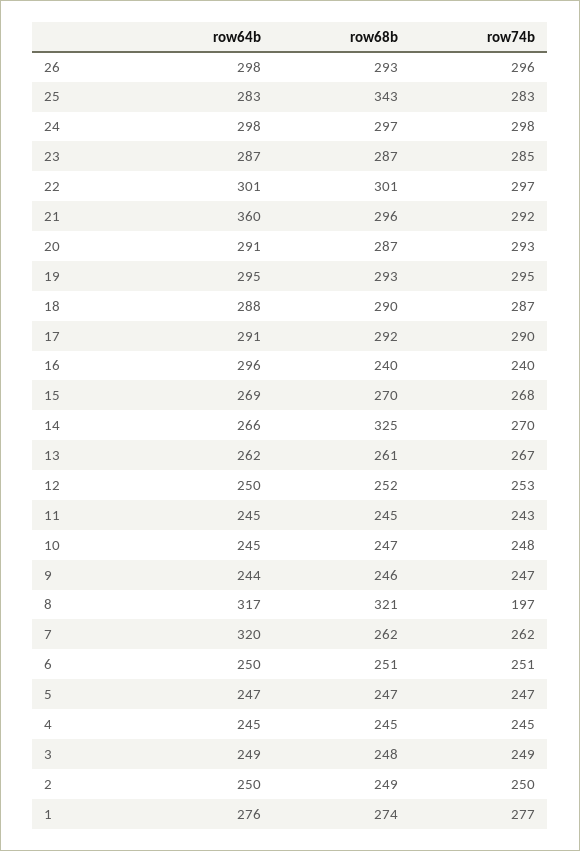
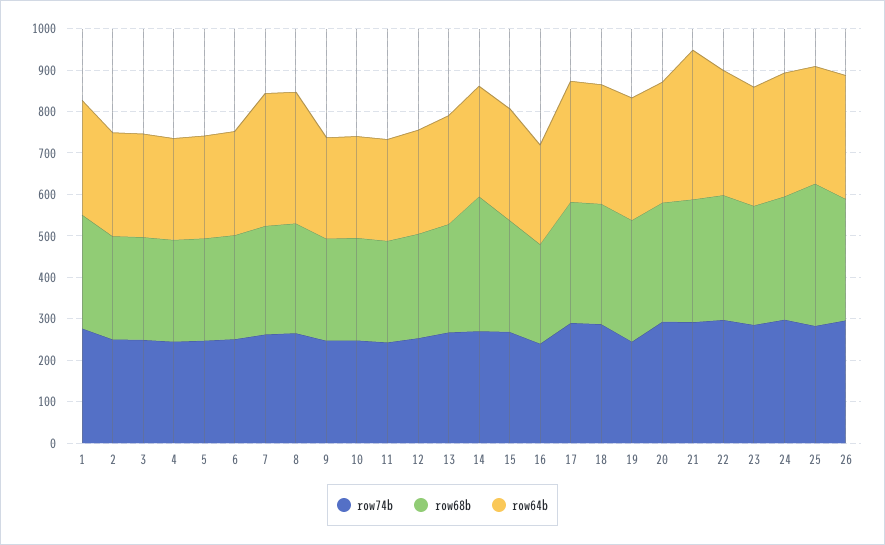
  {
    "row64b": {
      "26": 298,
      "25": 283,
      "24": 298,
      "23": 287,
      "22": 301,
      "21": 360,
      "20": 291,
      "19": 295,
      "18": 288,
      "17": 291,
-     "16": 296,
+     "16": 240,
      "15": 269,
      "14": 266,
      "13": 262,
      "12": 250,
      "11": 245,
      "10": 245,
      "9": 244,
      "8": 317,
      "7": 320,
      "6": 250,
      "5": 247,
      "4": 245,
      "3": 249,
      "2": 250,
      "1": 276
    },
    "row68b": {
      "26": 293,
      "25": 343,
      "24": 297,
      "23": 287,
      "22": 301,
      "21": 296,
      "20": 287,
      "19": 293,
      "18": 290,
      "17": 292,
      "16": 240,
      "15": 270,
      "14": 325,
      "13": 261,
      "12": 252,
      "11": 245,
      "10": 247,
      "9": 246,
-     "8": 321,
+     "8": 260,
      "7": 262,
      "6": 251,
      "5": 247,
      "4": 245,
      "3": 248,
      "2": 249,
      "1": 274
    },
    "row74b": {
      "26": 296,
      "25": 283,
      "24": 298,
      "23": 285,
      "22": 297,
      "21": 292,
      "20": 293,
-     "19": 295,
+     "19": 240,
      "18": 287,
      "17": 290,
      "16": 240,
      "15": 268,
      "14": 270,
      "13": 267,
      "12": 253,
      "11": 243,
      "10": 248,
      "9": 247,
-     "8": 197,
+     "8": 260,
      "7": 262,
      "6": 251,
      "5": 247,
      "4": 245,
      "3": 249,
      "2": 250,
      "1": 277
    }
  }

